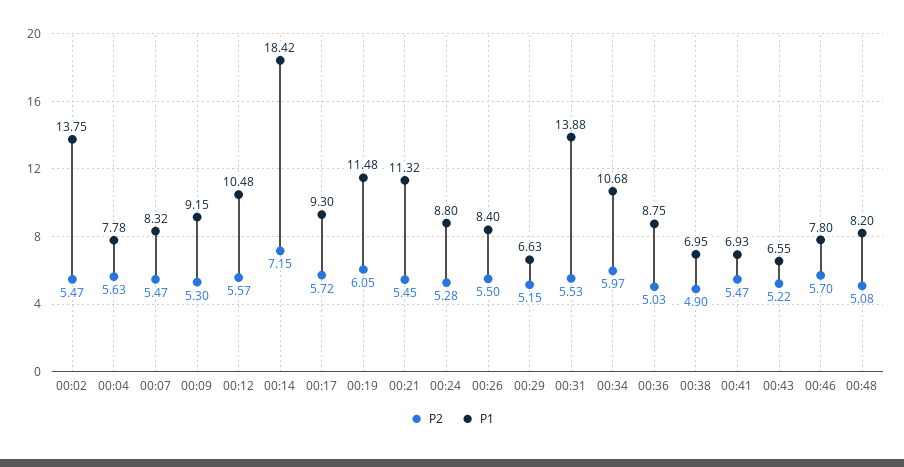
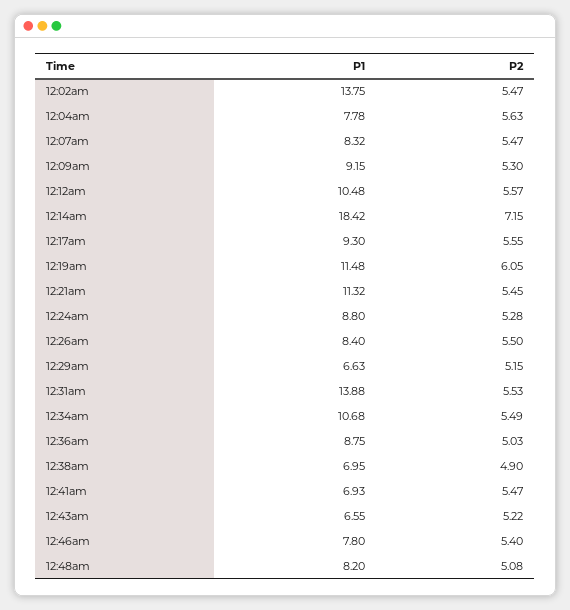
  {
    "P2": {
      "00:02": 5.47,
      "00:04": 5.63,
      "00:07": 5.47,
      "00:09": 5.3,
      "00:12": 5.57,
      "00:14": 7.15,
-     "00:17": 5.72,
+     "00:17": 5.55,
      "00:19": 6.05,
      "00:21": 5.45,
      "00:24": 5.28,
      "00:26": 5.5,
      "00:29": 5.15,
      "00:31": 5.53,
-     "00:34": 5.97,
+     "00:34": 5.49,
      "00:36": 5.03,
      "00:38": 4.9,
      "00:41": 5.47,
      "00:43": 5.22,
-     "00:46": 5.7,
+     "00:46": 5.4,
      "00:48": 5.08
    },
    "P1": {
      "00:02": 13.75,
      "00:04": 7.78,
      "00:07": 8.32,
      "00:09": 9.15,
      "00:12": 10.48,
      "00:14": 18.42,
      "00:17": 9.3,
      "00:19": 11.48,
      "00:21": 11.32,
      "00:24": 8.8,
      "00:26": 8.4,
      "00:29": 6.63,
      "00:31": 13.88,
      "00:34": 10.68,
      "00:36": 8.75,
      "00:38": 6.95,
      "00:41": 6.93,
      "00:43": 6.55,
      "00:46": 7.8,
      "00:48": 8.2
    }
  }

